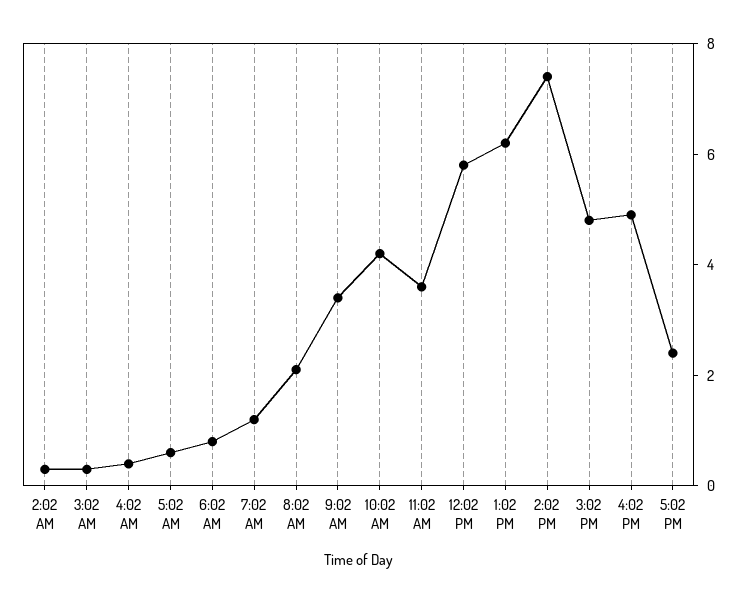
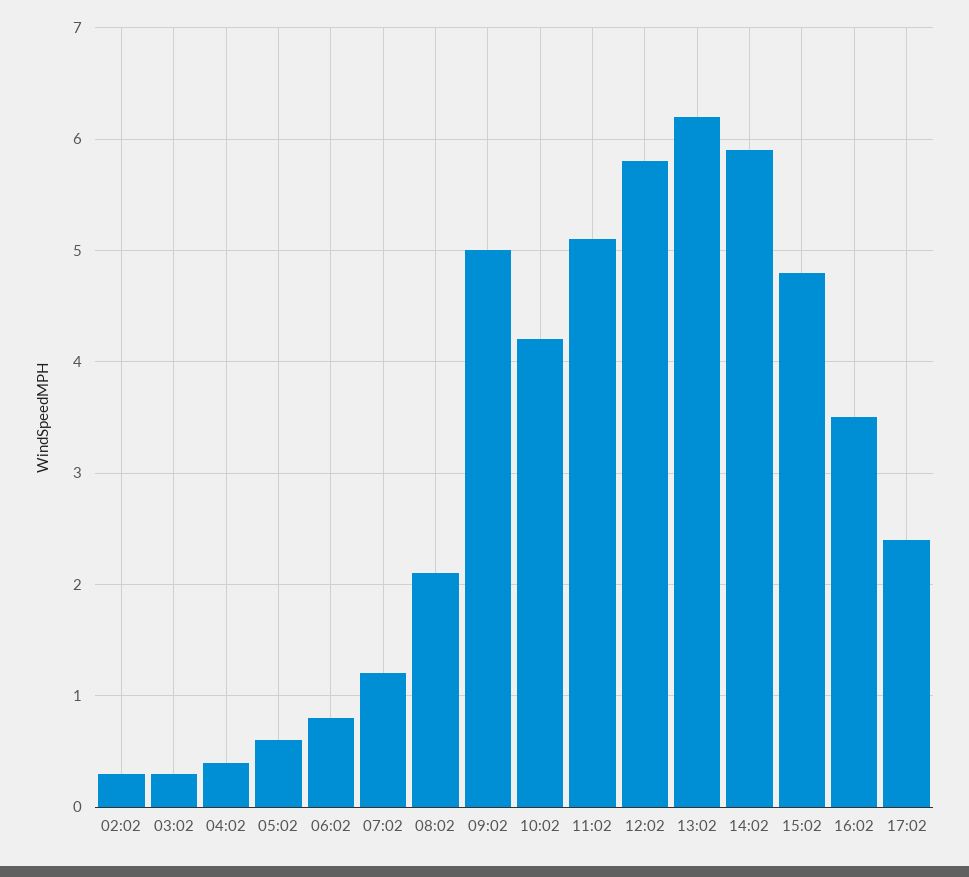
  {
    "2:02 AM": 0.3,
    "3:02 AM": 0.3,
    "4:02 AM": 0.4,
    "5:02 AM": 0.6,
    "6:02 AM": 0.8,
    "7:02 AM": 1.2,
    "8:02 AM": 2.1,
-   "9:02 AM": 3.5,
+   "9:02 AM": 5,
    "10:02 AM": 4.2,
-   "11:02 AM": 3.5,
+   "11:02 AM": 5.1,
    "12:02 PM": 5.8,
    "1:02 PM": 6.2,
-   "2:02 PM": 7.5,
+   "2:02 PM": 5.9,
    "3:02 PM": 4.8,
-   "4:02 PM": 5,
+   "4:02 PM": 3.5,
    "5:02 PM": 2.4
  }

